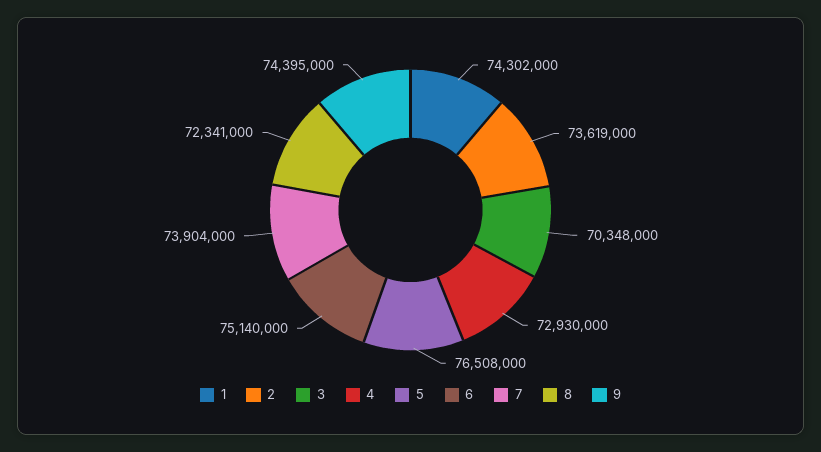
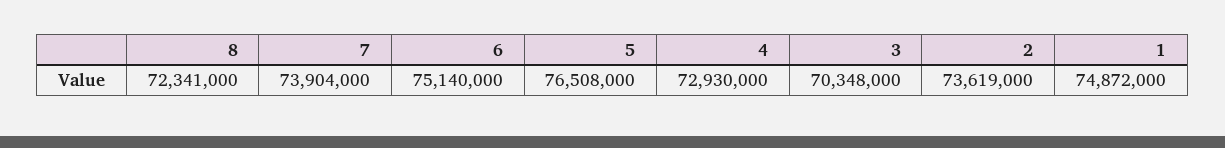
  {
-   "1": 74302000,
+   "1": 74872000,
    "2": 73619000,
    "3": 70348000,
    "4": 72930000,
    "5": 76508000,
    "6": 75140000,
    "7": 73904000,
-   "8": 72341000,
+   "8": 72341000
-   "9": 74395000
  }

